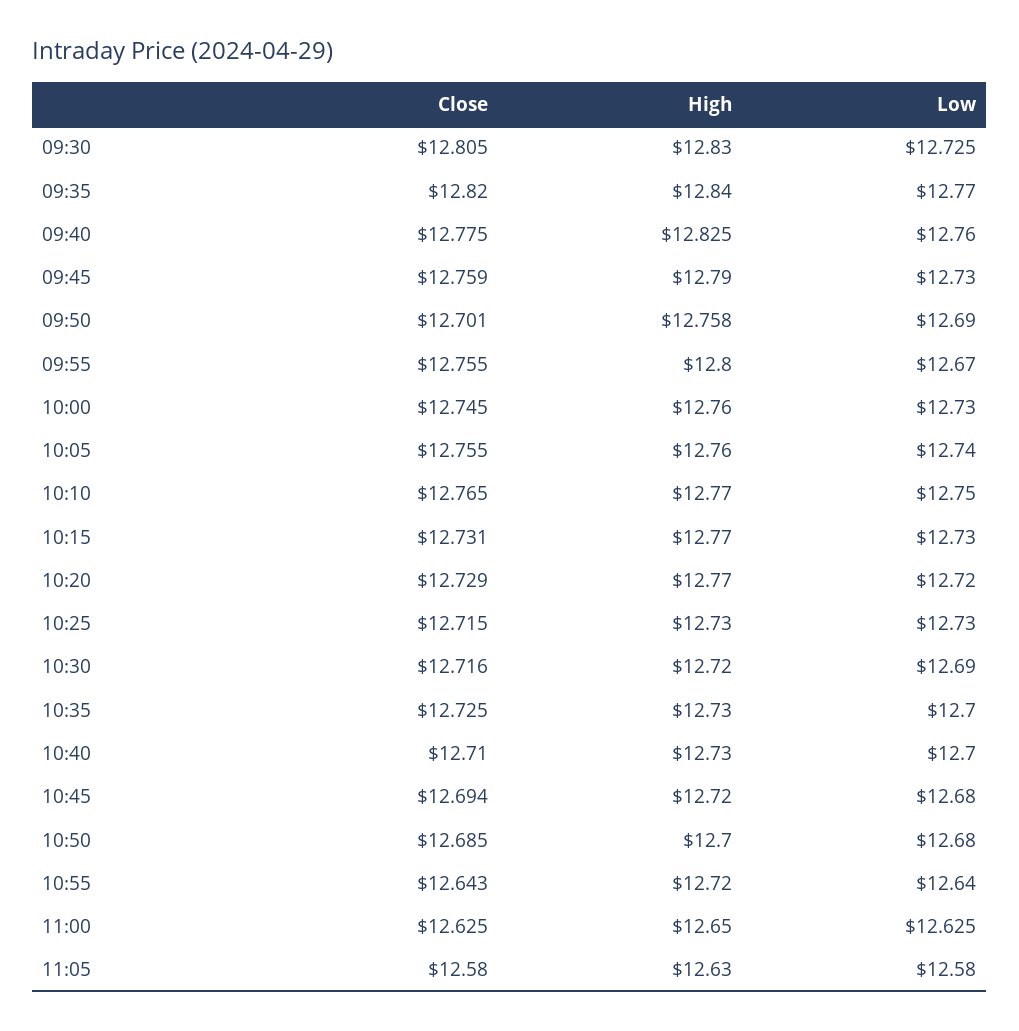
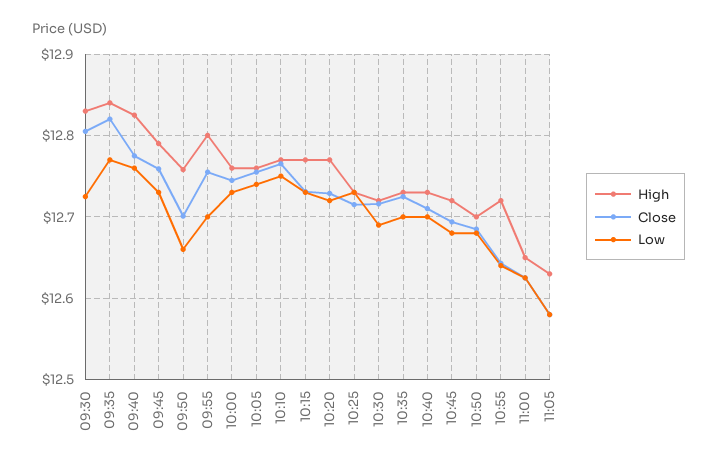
  {
    "Close": {
      "09:30": 12.805,
      "09:35": 12.82,
      "09:40": 12.775,
      "09:45": 12.759,
      "09:50": 12.701,
      "09:55": 12.755,
      "10:00": 12.745,
      "10:05": 12.755,
      "10:10": 12.765,
      "10:15": 12.731,
      "10:20": 12.729,
      "10:25": 12.715,
      "10:30": 12.716,
      "10:35": 12.725,
      "10:40": 12.71,
      "10:45": 12.694,
      "10:50": 12.685,
      "10:55": 12.643,
      "11:00": 12.625,
      "11:05": 12.58
    },
    "High": {
      "09:30": 12.83,
      "09:35": 12.84,
      "09:40": 12.825,
      "09:45": 12.79,
      "09:50": 12.758,
      "09:55": 12.8,
      "10:00": 12.76,
      "10:05": 12.76,
      "10:10": 12.77,
      "10:15": 12.77,
      "10:20": 12.77,
      "10:25": 12.73,
      "10:30": 12.72,
      "10:35": 12.73,
      "10:40": 12.73,
      "10:45": 12.72,
      "10:50": 12.7,
      "10:55": 12.72,
      "11:00": 12.65,
      "11:05": 12.63
    },
    "Low": {
      "09:30": 12.725,
      "09:35": 12.77,
      "09:40": 12.76,
      "09:45": 12.73,
-     "09:50": 12.69,
+     "09:50": 12.66,
-     "09:55": 12.67,
+     "09:55": 12.7,
      "10:00": 12.73,
      "10:05": 12.74,
      "10:10": 12.75,
      "10:15": 12.73,
      "10:20": 12.72,
      "10:25": 12.73,
      "10:30": 12.69,
      "10:35": 12.7,
      "10:40": 12.7,
      "10:45": 12.68,
      "10:50": 12.68,
      "10:55": 12.64,
      "11:00": 12.625,
      "11:05": 12.58
    }
  }

